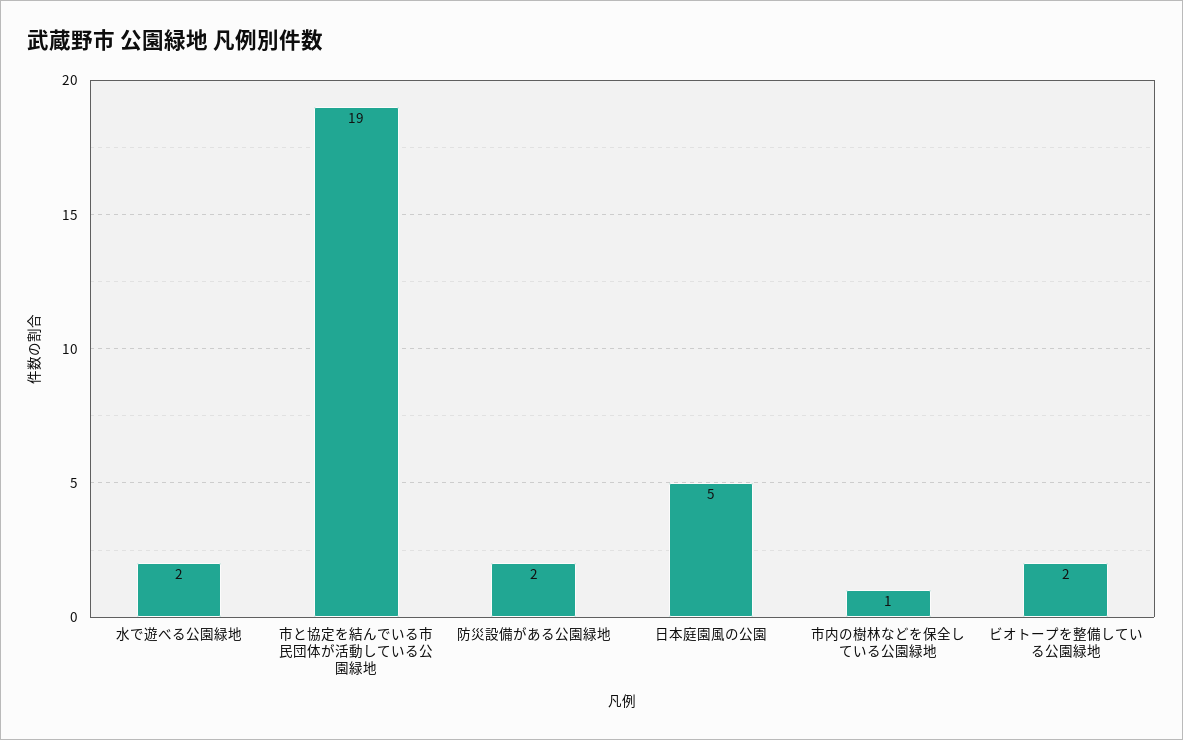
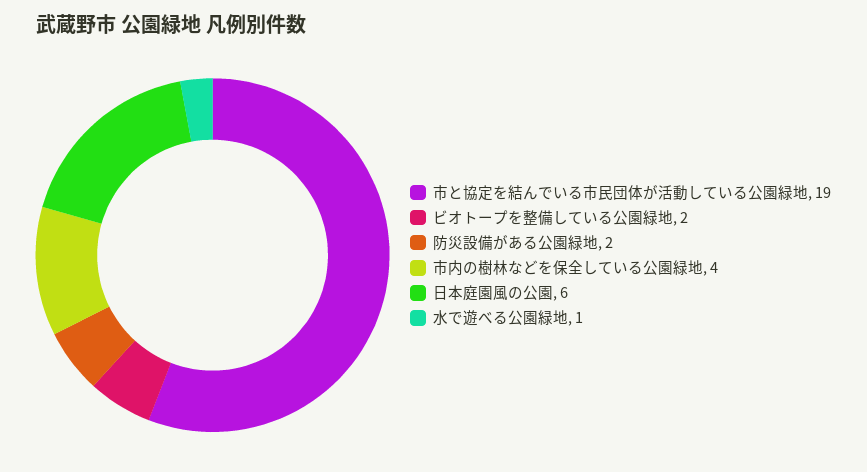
  {
-   "水で遊べる公園緑地": 2,
+   "水で遊べる公園緑地": 1,
    "市と協定を結んでいる市民団体が活動している公園緑地": 19,
    "防災設備がある公園緑地": 2,
-   "日本庭園風の公園": 5,
+   "日本庭園風の公園": 6,
-   "市内の樹林などを保全している公園緑地": 1,
+   "市内の樹林などを保全している公園緑地": 4,
    "ビオトープを整備している公園緑地": 2
  }

